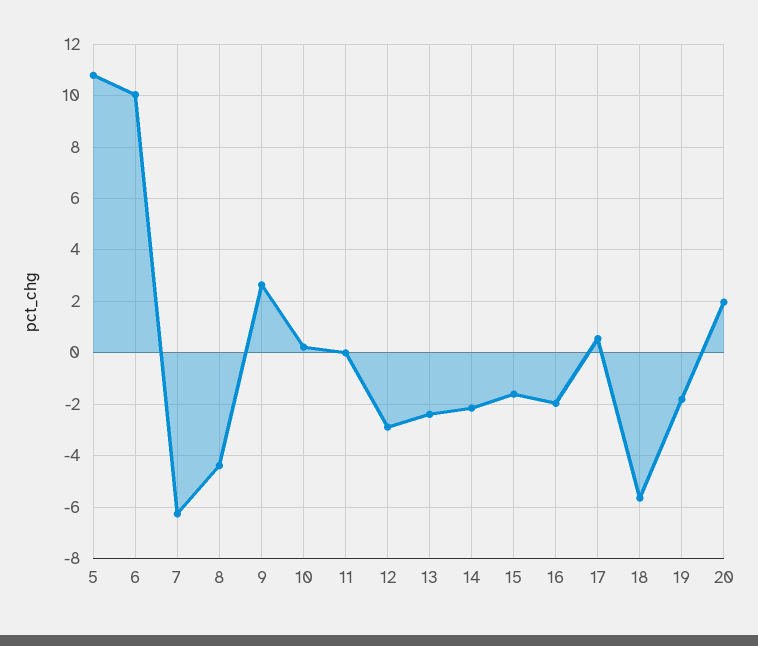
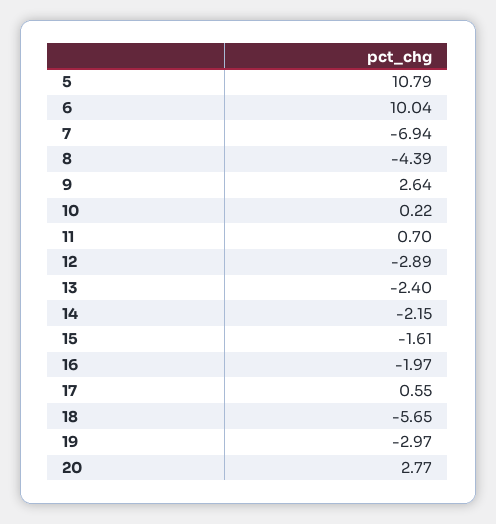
  {
    "5": 10.79,
    "6": 10.04,
-   "7": -6.25,
+   "7": -6.94,
    "8": -4.39,
    "9": 2.64,
    "10": 0.22,
-   "11": 0,
+   "11": 0.7,
    "12": -2.89,
    "13": -2.4,
    "14": -2.15,
    "15": -1.61,
    "16": -1.97,
    "17": 0.55,
    "18": -5.65,
-   "19": -1.75,
+   "19": -2.97,
-   "20": 2
+   "20": 2.77
  }

